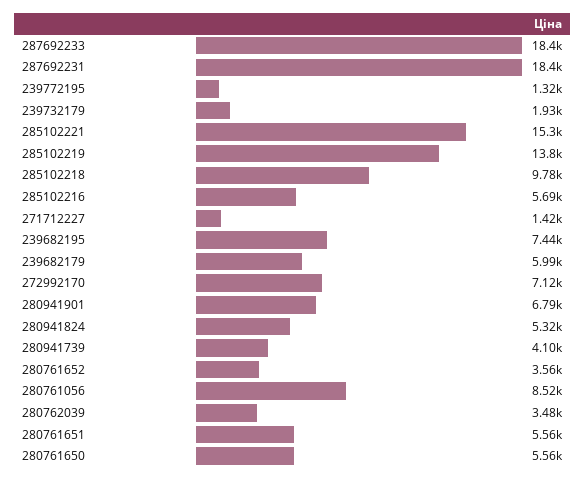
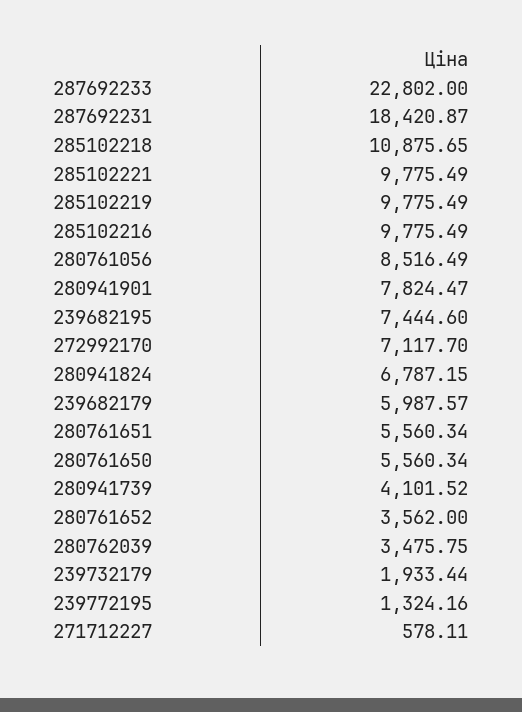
  {
-   "287692233": 18400,
+   "287692233": 22802,
    "287692231": 18420.87,
    "239772195": 1324.16,
    "239732179": 1933.44,
-   "285102221": 15300,
+   "285102221": 9775.49,
-   "285102219": 13800,
+   "285102219": 9775.49,
-   "285102218": 9780,
+   "285102218": 10875.65,
-   "285102216": 5690,
+   "285102216": 9775.49,
-   "271712227": 1420,
+   "271712227": 578.11,
    "239682195": 7444.6,
    "239682179": 5987.57,
    "272992170": 7117.7,
-   "280941901": 6790,
+   "280941901": 7824.47,
-   "280941824": 5320,
+   "280941824": 6787.15,
    "280941739": 4101.52,
    "280761652": 3562,
    "280761056": 8516.49,
    "280762039": 3475.75,
    "280761651": 5560.34,
    "280761650": 5560.34
  }

